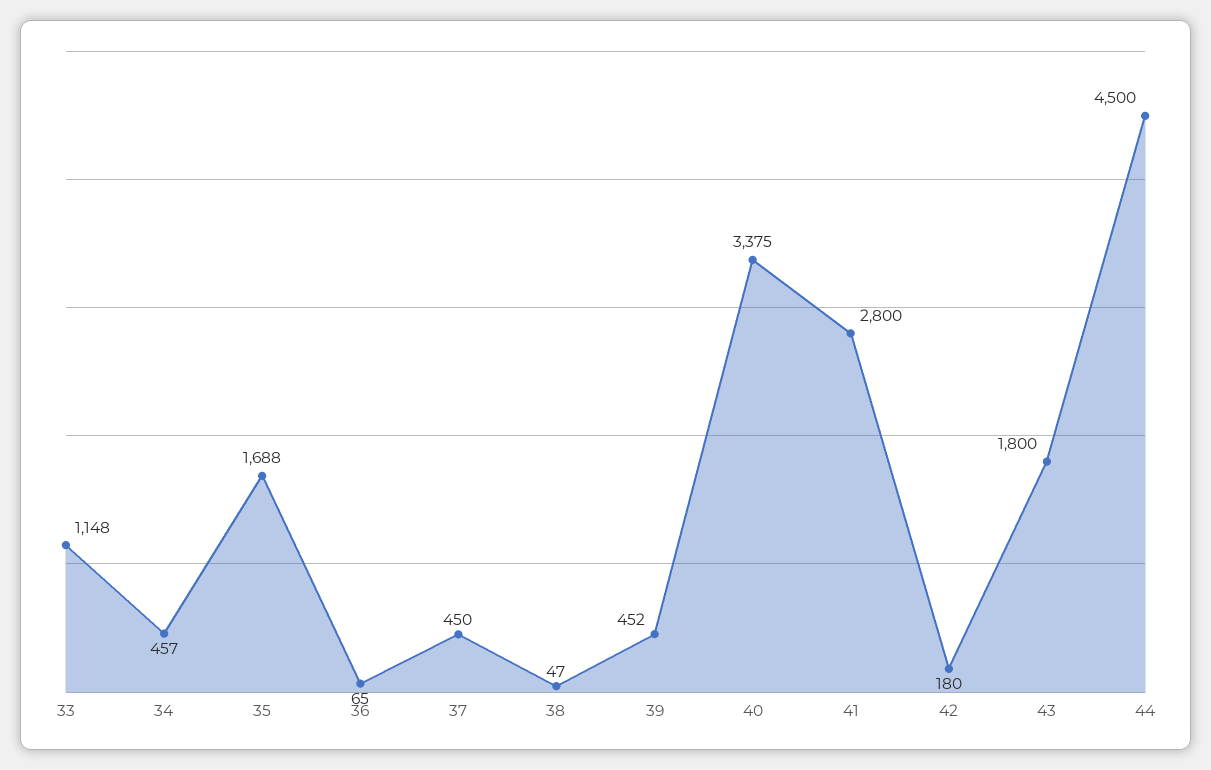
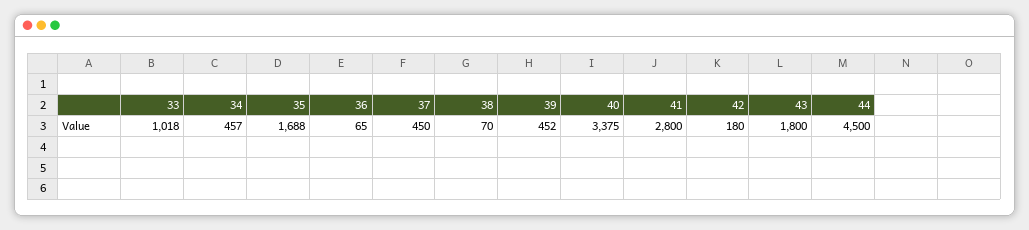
  {
-   "33": 1148,
+   "33": 1018,
    "34": 457,
    "35": 1688,
    "36": 65,
    "37": 450,
-   "38": 47,
+   "38": 70,
    "39": 452,
    "40": 3375,
    "41": 2800,
    "42": 180,
    "43": 1800,
    "44": 4500
  }

